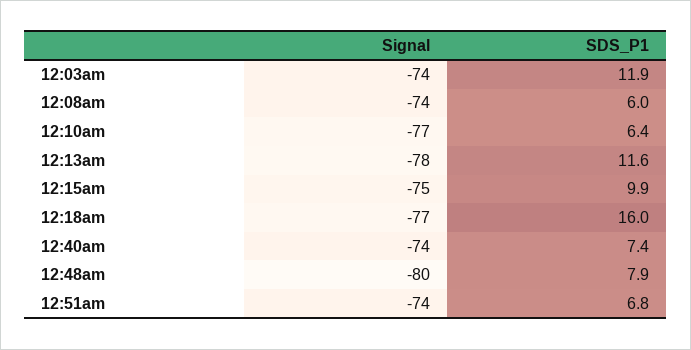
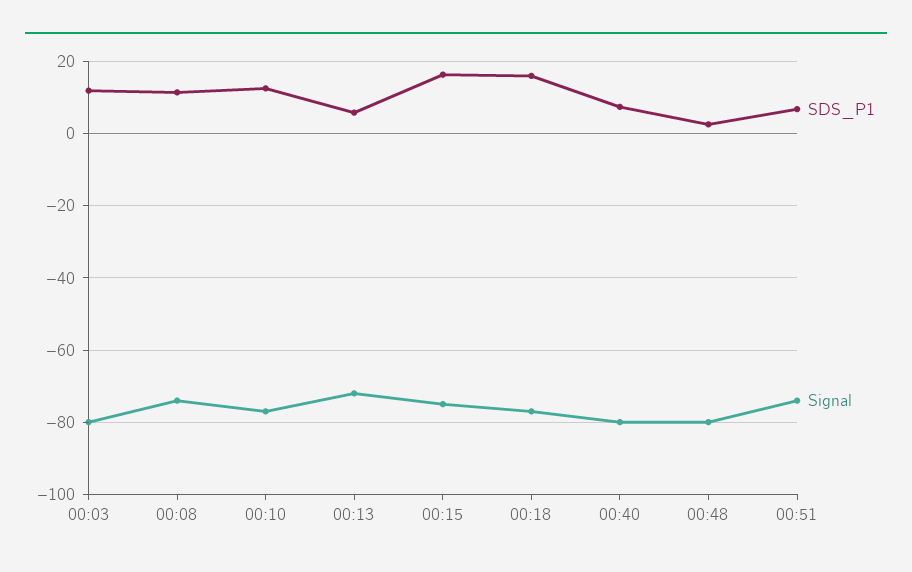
  {
    "Signal": {
-     "12:03am": -74,
+     "12:03am": -80,
      "12:08am": -74,
      "12:10am": -77,
-     "12:13am": -78,
+     "12:13am": -72,
      "12:15am": -75,
      "12:18am": -77,
-     "12:40am": -74,
+     "12:40am": -80,
      "12:48am": -80,
      "12:51am": -74
    },
    "SDS_P1": {
      "12:03am": 11.9,
-     "12:08am": 6,
+     "12:08am": 12,
-     "12:10am": 6.4,
+     "12:10am": 12,
-     "12:13am": 11.6,
+     "12:13am": 6,
-     "12:15am": 9.9,
+     "12:15am": 16,
      "12:18am": 16,
      "12:40am": 7.4,
-     "12:48am": 7.9,
+     "12:48am": 2,
      "12:51am": 6.8
    }
  }

